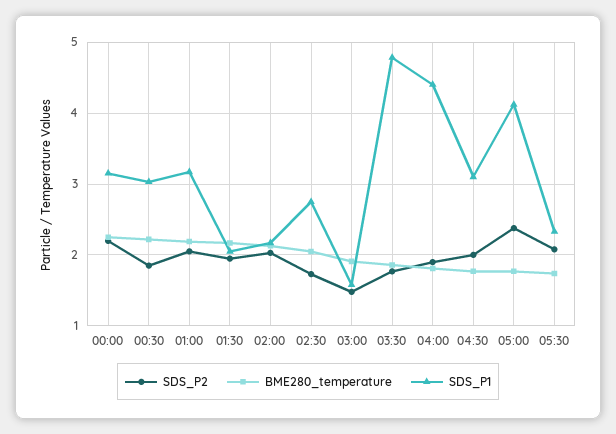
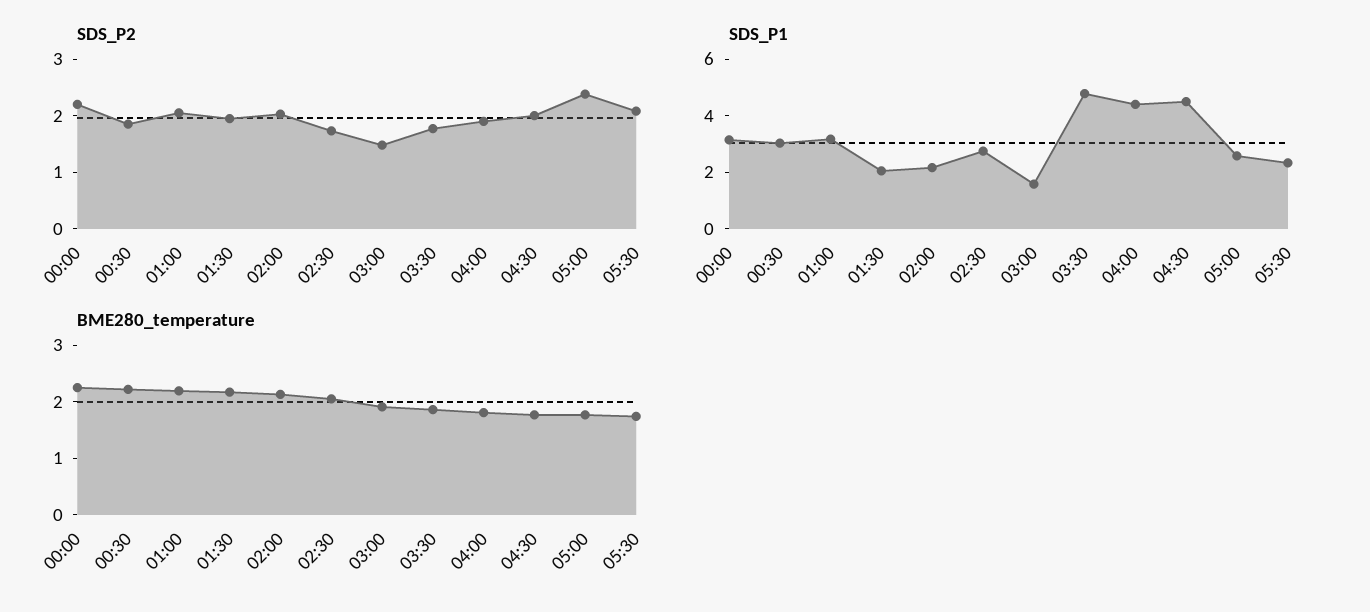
  {
    "SDS_P2": {
      "00:00": 2.2,
      "00:30": 1.9,
      "01:00": 2.1,
      "01:30": 2,
      "02:00": 2,
      "02:30": 1.7,
      "03:00": 1.5,
      "03:30": 1.8,
      "04:00": 1.9,
      "04:30": 2,
      "05:00": 2.4,
      "05:30": 2.1
    },
    "BME280_temperature": {
      "00:00": 2.3,
      "00:30": 2.2,
      "01:00": 2.2,
      "01:30": 2.2,
      "02:00": 2.1,
      "02:30": 2.1,
      "03:00": 1.9,
      "03:30": 1.9,
      "04:00": 1.8,
      "04:30": 1.8,
      "05:00": 1.8,
      "05:30": 1.7
    },
    "SDS_P1": {
      "00:00": 3.2,
      "00:30": 3,
      "01:00": 3.2,
      "01:30": 2.1,
      "02:00": 2.2,
      "02:30": 2.8,
      "03:00": 1.6,
      "03:30": 4.8,
      "04:00": 4.4,
-     "04:30": 3.1,
+     "04:30": 4.5,
-     "05:00": 4.1,
+     "05:00": 2.5,
      "05:30": 2.3
    }
  }

